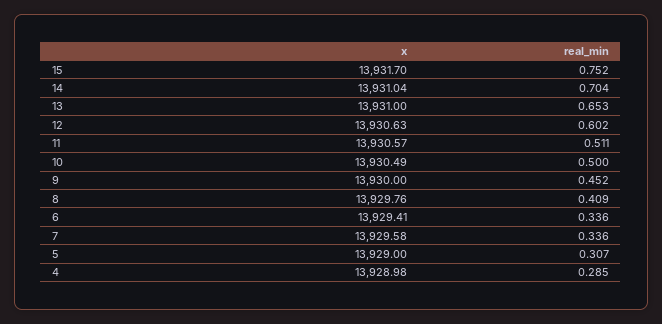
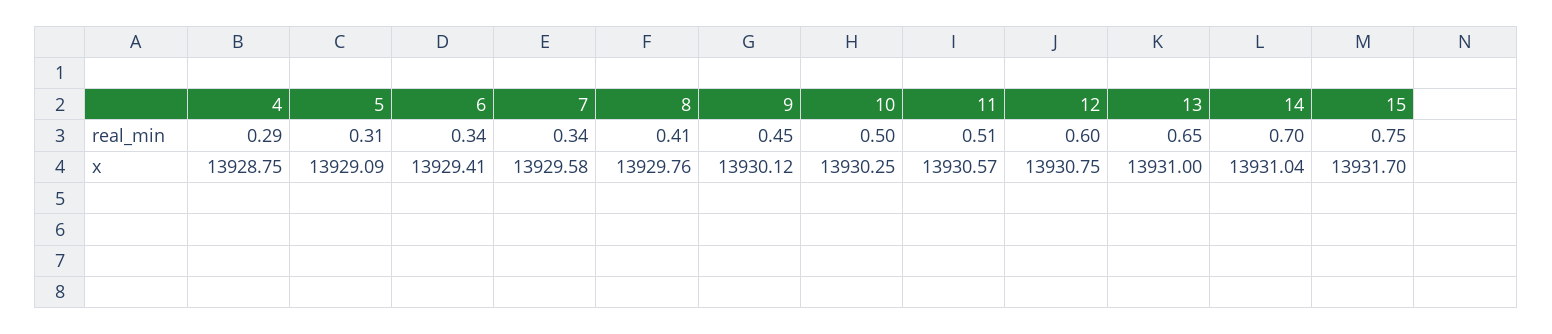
  {
    "x": {
      "15": 13931.7,
      "14": 13931.04,
      "13": 13931,
-     "12": 13930.63,
+     "12": 13930.75,
      "11": 13930.57,
-     "10": 13930.49,
+     "10": 13930.25,
-     "9": 13930,
+     "9": 13930.12,
      "8": 13929.76,
      "6": 13929.41,
      "7": 13929.58,
-     "5": 13929,
+     "5": 13929.09,
-     "4": 13928.98
+     "4": 13928.75
    },
    "real_min": {
      "15": 0.752,
      "14": 0.704,
      "13": 0.653,
      "12": 0.602,
      "11": 0.511,
      "10": 0.5,
      "9": 0.452,
      "8": 0.409,
      "6": 0.336,
      "7": 0.336,
      "5": 0.307,
      "4": 0.285
    }
  }

